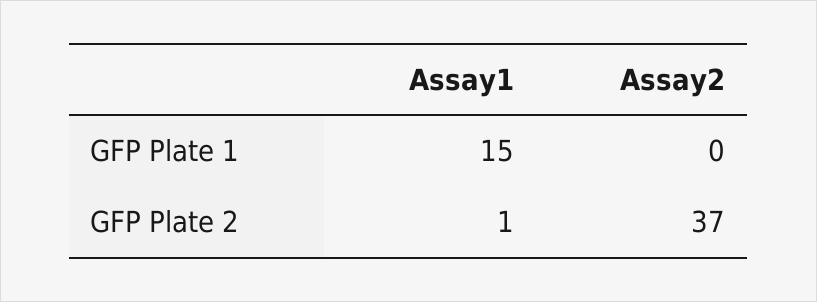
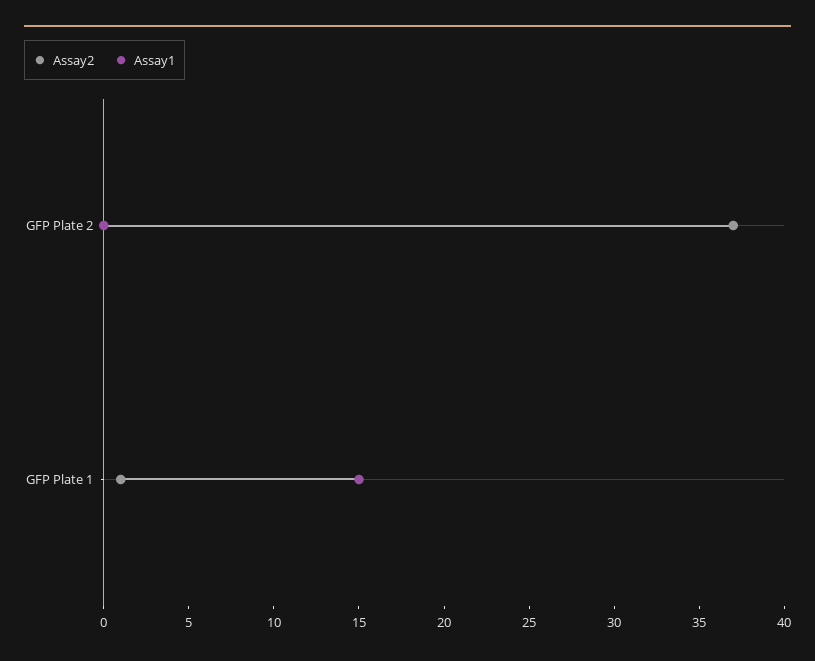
  {
    "Assay1": {
      "GFP Plate 1": 15,
-     "GFP Plate 2": 1
+     "GFP Plate 2": 0
    },
    "Assay2": {
-     "GFP Plate 1": 0,
+     "GFP Plate 1": 1,
      "GFP Plate 2": 37
    }
  }

